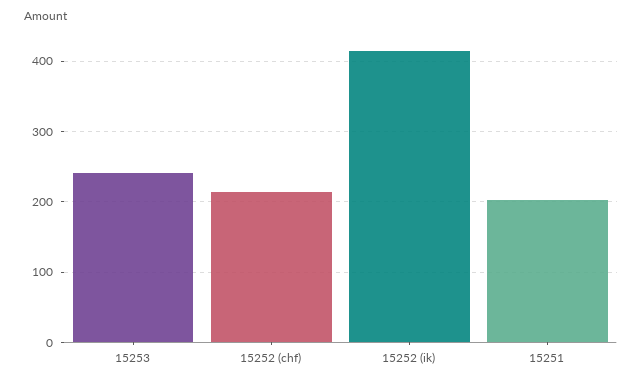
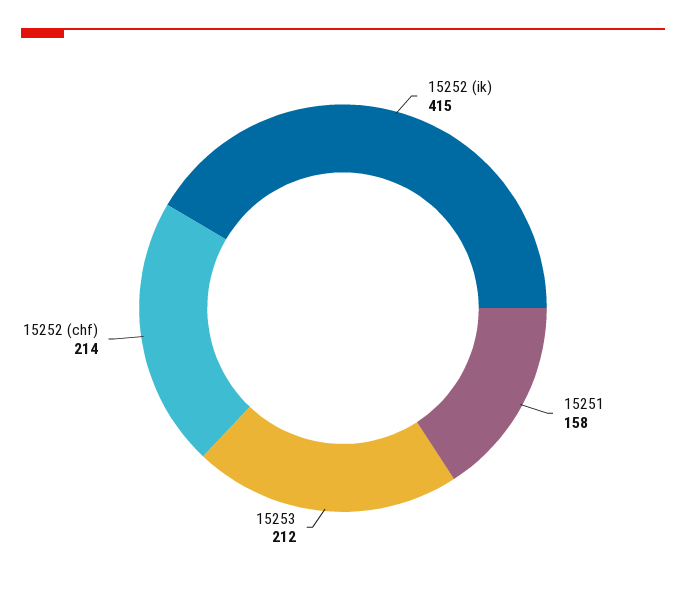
  {
-   "15253": 240,
+   "15253": 212,
    "15252 (chf)": 214,
    "15252 (ik)": 415,
-   "15251": 200
+   "15251": 158
  }

